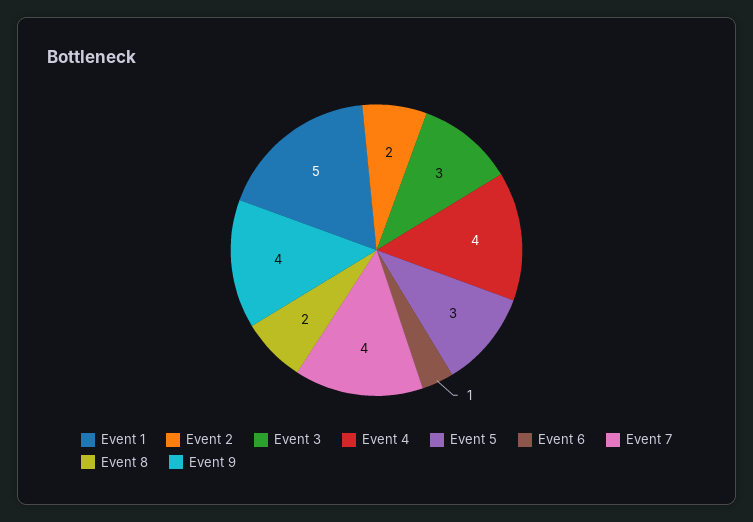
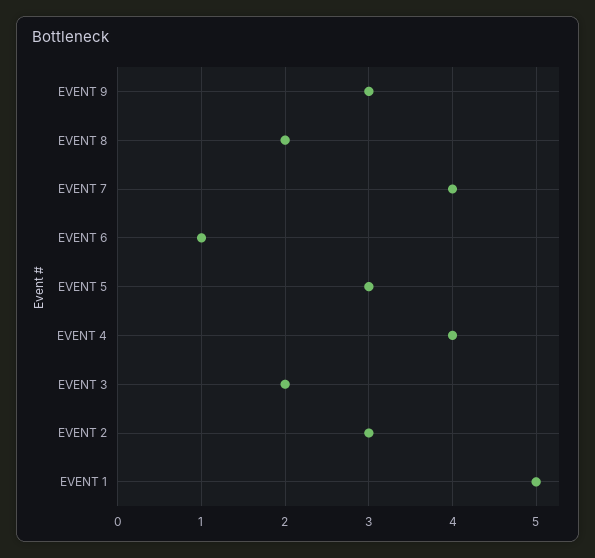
  {
    "Event 1": 5,
-   "Event 2": 2,
+   "Event 2": 3,
-   "Event 3": 3,
+   "Event 3": 2,
    "Event 4": 4,
    "Event 5": 3,
    "Event 6": 1,
    "Event 7": 4,
    "Event 8": 2,
-   "Event 9": 4
+   "Event 9": 3
  }

